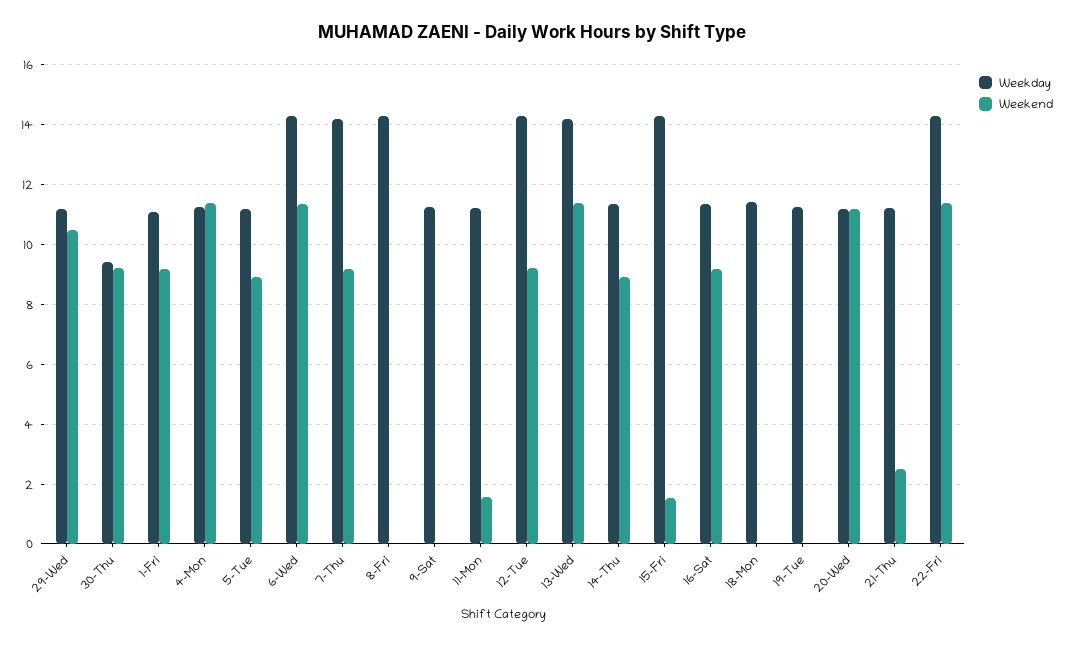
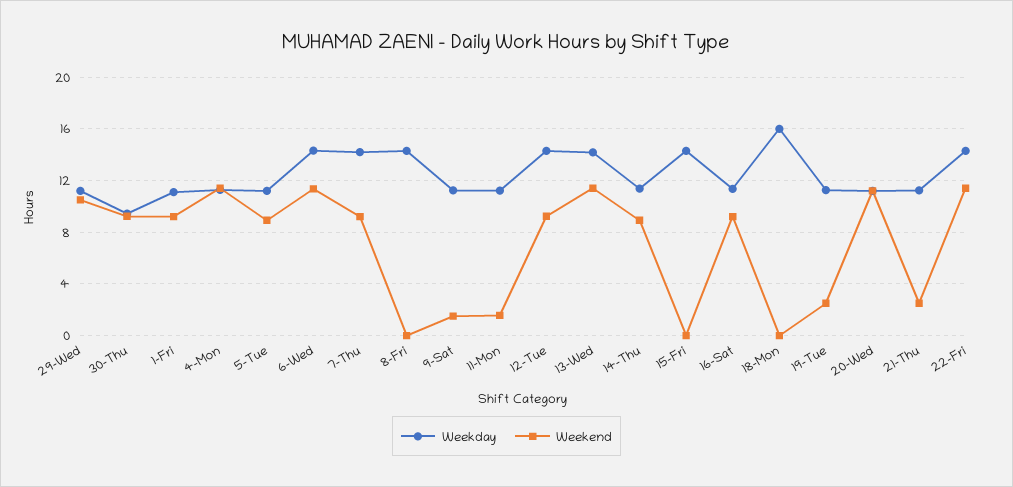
  {
    "Weekday": {
      "29-Wed": 11.25,
      "30-Thu": 9.5,
      "1-Fri": 11,
      "4-Mon": 11.25,
      "5-Tue": 11.25,
      "6-Wed": 14.25,
      "7-Thu": 14.25,
      "8-Fri": 14.25,
      "9-Sat": 11.25,
      "11-Mon": 11.25,
      "12-Tue": 14.25,
      "13-Wed": 14.25,
      "14-Thu": 11.25,
      "15-Fri": 14.25,
      "16-Sat": 11.25,
-     "18-Mon": 11.5,
+     "18-Mon": 16,
      "19-Tue": 11.25,
      "20-Wed": 11.25,
      "21-Thu": 11.25,
      "22-Fri": 14.25
    },
    "Weekend": {
      "29-Wed": 10.5,
      "30-Thu": 9.25,
      "1-Fri": 9.25,
      "4-Mon": 11.5,
      "5-Tue": 9,
      "6-Wed": 11.25,
      "7-Thu": 9.25,
      "8-Fri": 0,
-     "9-Sat": 0,
+     "9-Sat": 1.5,
      "11-Mon": 1.5,
      "12-Tue": 9.25,
      "13-Wed": 11.5,
      "14-Thu": 9,
-     "15-Fri": 1.5,
+     "15-Fri": 0,
      "16-Sat": 9.25,
      "18-Mon": 0,
-     "19-Tue": 0,
+     "19-Tue": 2.5,
      "20-Wed": 11.25,
      "21-Thu": 2.5,
      "22-Fri": 11.5
    }
  }

